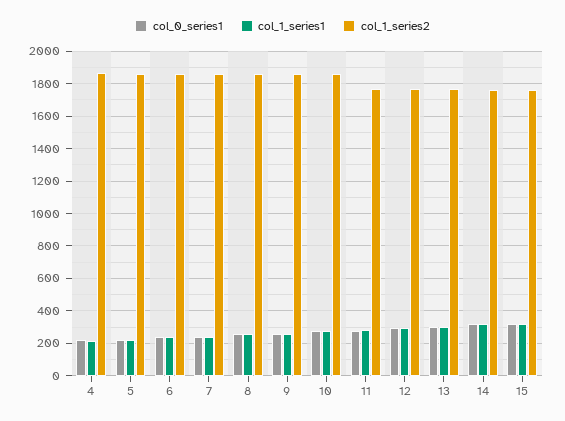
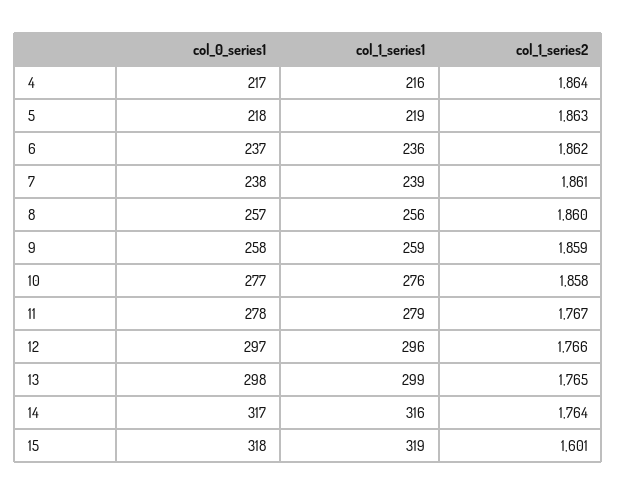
  {
    "col_0_series1": {
      "4": 217,
      "5": 218,
      "6": 237,
      "7": 238,
      "8": 257,
      "9": 258,
      "10": 277,
      "11": 278,
      "12": 297,
      "13": 298,
      "14": 317,
      "15": 318
    },
    "col_1_series1": {
      "4": 216,
      "5": 219,
      "6": 236,
      "7": 239,
      "8": 256,
      "9": 259,
      "10": 276,
      "11": 279,
      "12": 296,
      "13": 299,
      "14": 316,
      "15": 319
    },
    "col_1_series2": {
      "4": 1864,
      "5": 1863,
      "6": 1862,
      "7": 1861,
      "8": 1860,
      "9": 1859,
      "10": 1858,
      "11": 1767,
      "12": 1766,
      "13": 1765,
      "14": 1764,
-     "15": 1750
+     "15": 1601
    }
  }

